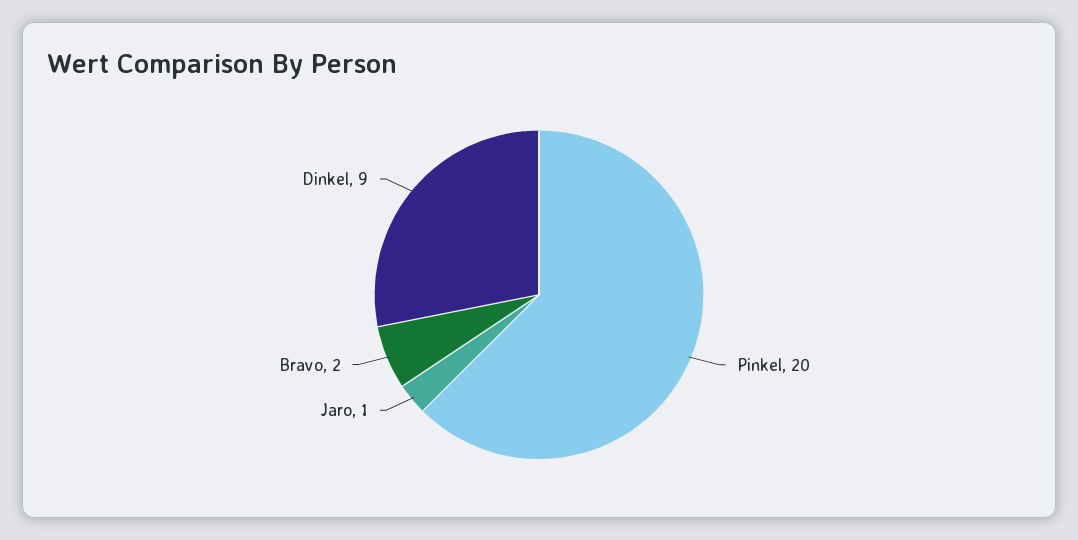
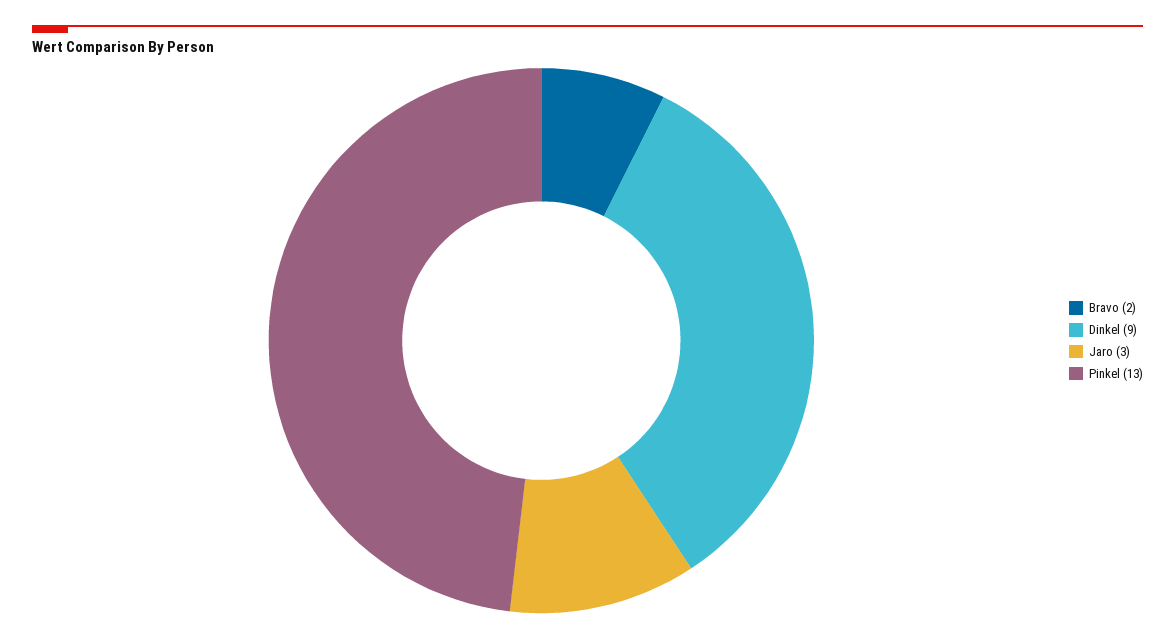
  {
-   "Pinkel": 20,
+   "Pinkel": 13,
-   "Jaro": 1,
+   "Jaro": 3,
    "Bravo": 2,
    "Dinkel": 9
  }

